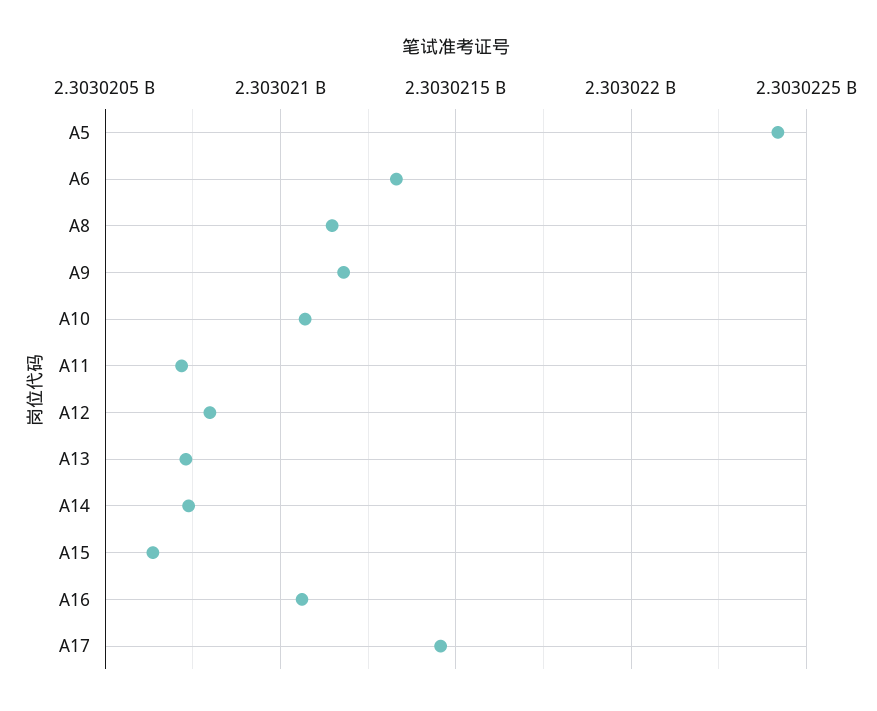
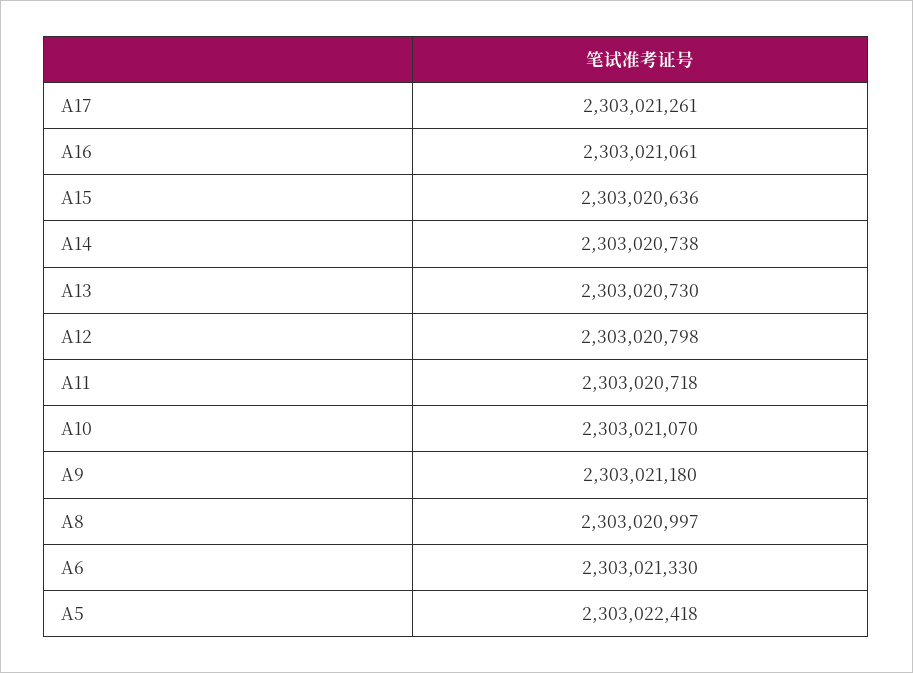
  {
    "A5": 2303022418,
    "A6": 2303021330,
-   "A8": 2303021150,
+   "A8": 2303020997,
    "A9": 2303021180,
    "A10": 2303021070,
    "A11": 2303020718,
    "A12": 2303020798,
    "A13": 2303020730,
    "A14": 2303020738,
    "A15": 2303020636,
    "A16": 2303021061,
-   "A17": 2303021450
+   "A17": 2303021261
  }

